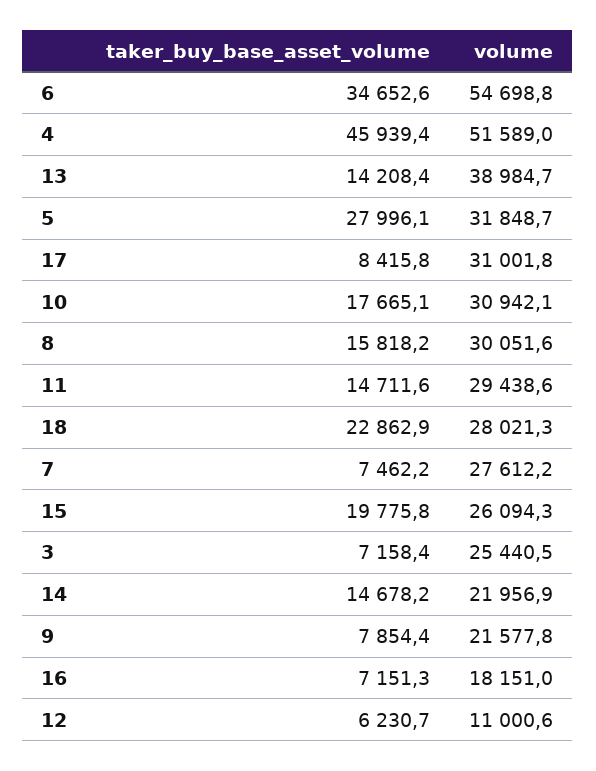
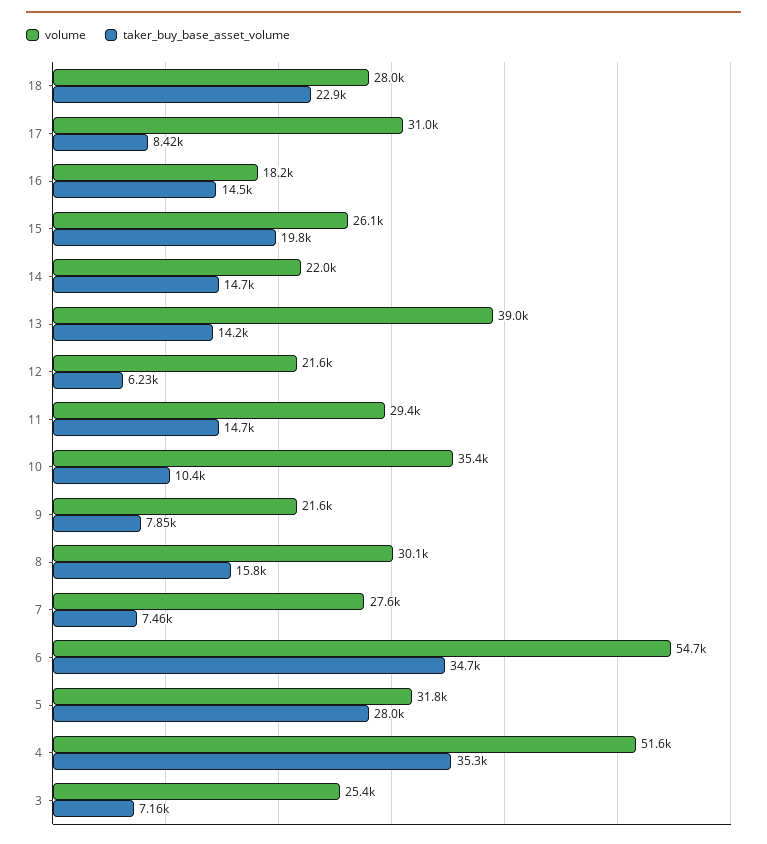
  {
    "taker_buy_base_asset_volume": {
      "6": 34652.6,
-     "4": 45939.4,
+     "4": 35300,
      "13": 14208.4,
      "5": 27996.1,
      "17": 8415.8,
-     "10": 17665.1,
+     "10": 10400,
      "8": 15818.2,
      "11": 14711.6,
      "18": 22862.9,
      "7": 7462.2,
      "15": 19775.8,
      "3": 7158.4,
      "14": 14678.2,
      "9": 7854.4,
-     "16": 7151.3,
+     "16": 14500,
      "12": 6230.7
    },
    "volume": {
      "6": 54698.8,
      "4": 51589,
      "13": 38984.7,
      "5": 31848.7,
      "17": 31001.8,
-     "10": 30942.1,
+     "10": 35400,
      "8": 30051.6,
      "11": 29438.6,
      "18": 28021.3,
      "7": 27612.2,
      "15": 26094.3,
      "3": 25440.5,
      "14": 21956.9,
      "9": 21577.8,
      "16": 18151,
-     "12": 11000.6
+     "12": 21600
    }
  }

